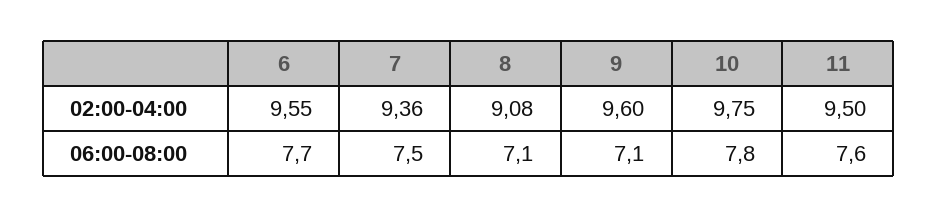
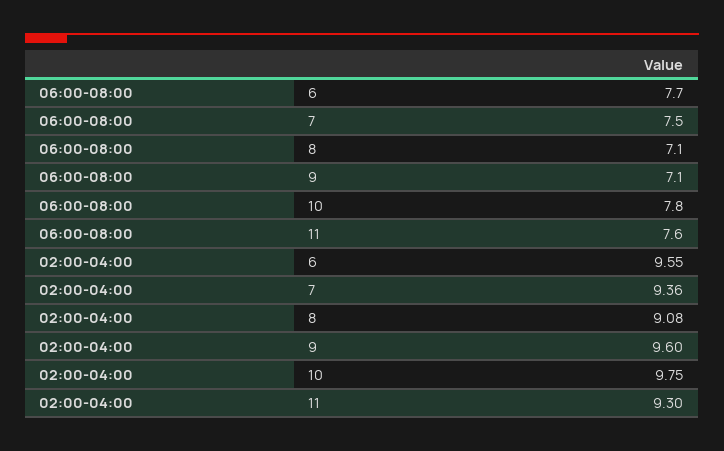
  {
    "6": {
      "02:00-04:00": 9.55,
      "06:00-08:00": 7.7
    },
    "7": {
      "02:00-04:00": 9.36,
      "06:00-08:00": 7.5
    },
    "8": {
      "02:00-04:00": 9.08,
      "06:00-08:00": 7.1
    },
    "9": {
      "02:00-04:00": 9.6,
      "06:00-08:00": 7.1
    },
    "10": {
      "02:00-04:00": 9.75,
      "06:00-08:00": 7.8
    },
    "11": {
-     "02:00-04:00": 9.5,
+     "02:00-04:00": 9.3,
      "06:00-08:00": 7.6
    }
  }

